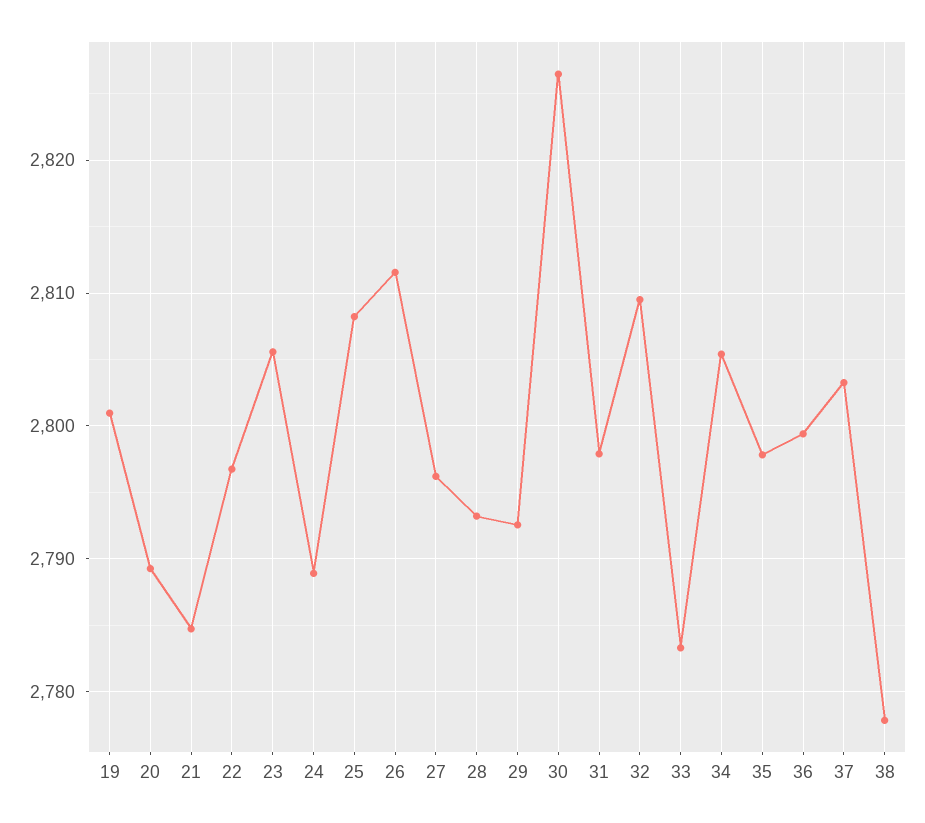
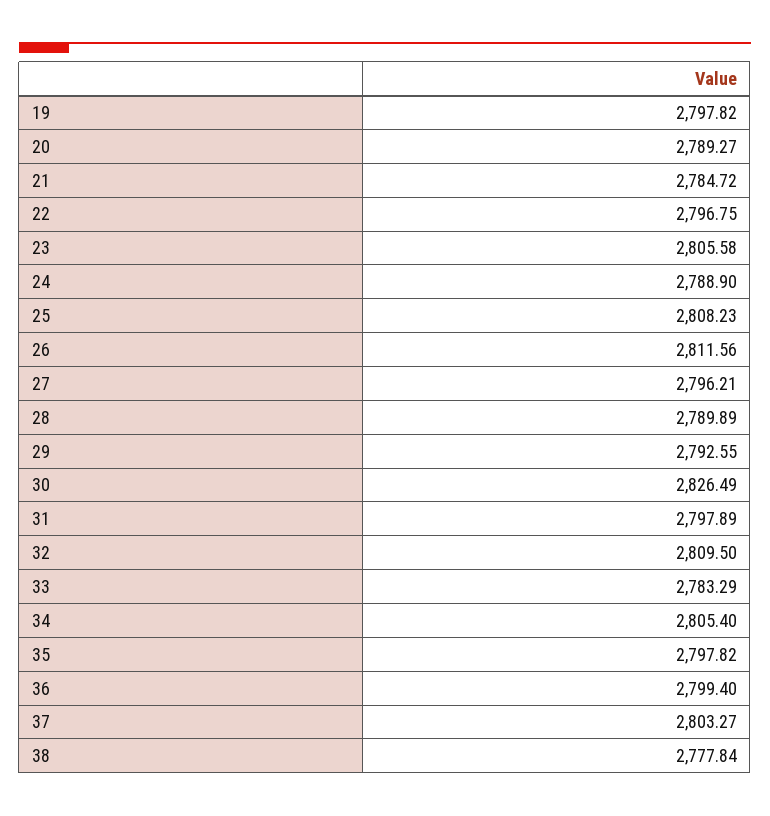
  {
-   "19": 2801,
+   "19": 2797.82,
    "20": 2789.27,
    "21": 2784.72,
    "22": 2796.75,
    "23": 2805.58,
    "24": 2788.9,
    "25": 2808.23,
    "26": 2811.56,
    "27": 2796.21,
-   "28": 2793,
+   "28": 2789.89,
    "29": 2792.55,
    "30": 2826.49,
    "31": 2797.89,
    "32": 2809.5,
    "33": 2783.29,
    "34": 2805.4,
    "35": 2797.82,
    "36": 2799.4,
    "37": 2803.27,
    "38": 2777.84
  }

